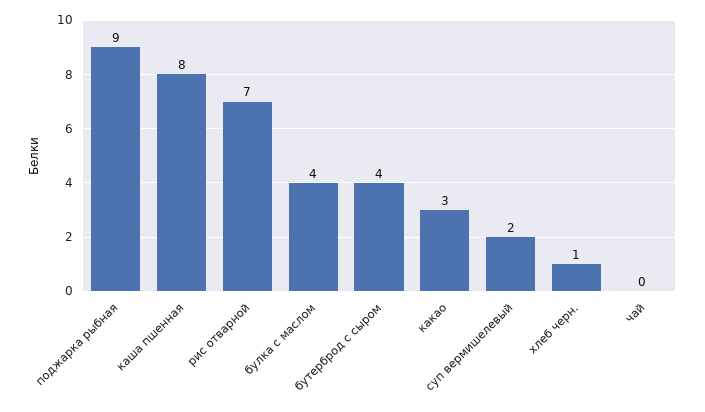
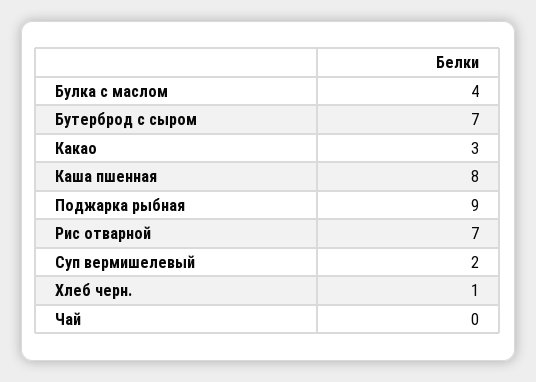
  {
    "поджарка рыбная": 9,
    "каша пшенная": 8,
    "рис отварной": 7,
    "булка с маслом": 4,
-   "бутерброд с сыром": 4,
+   "бутерброд с сыром": 7,
    "какао": 3,
    "суп вермишелевый": 2,
    "хлеб черн.": 1,
    "чай": 0
  }

